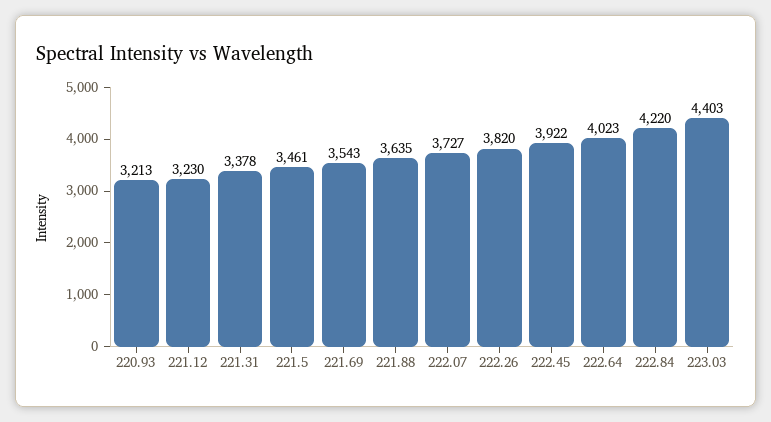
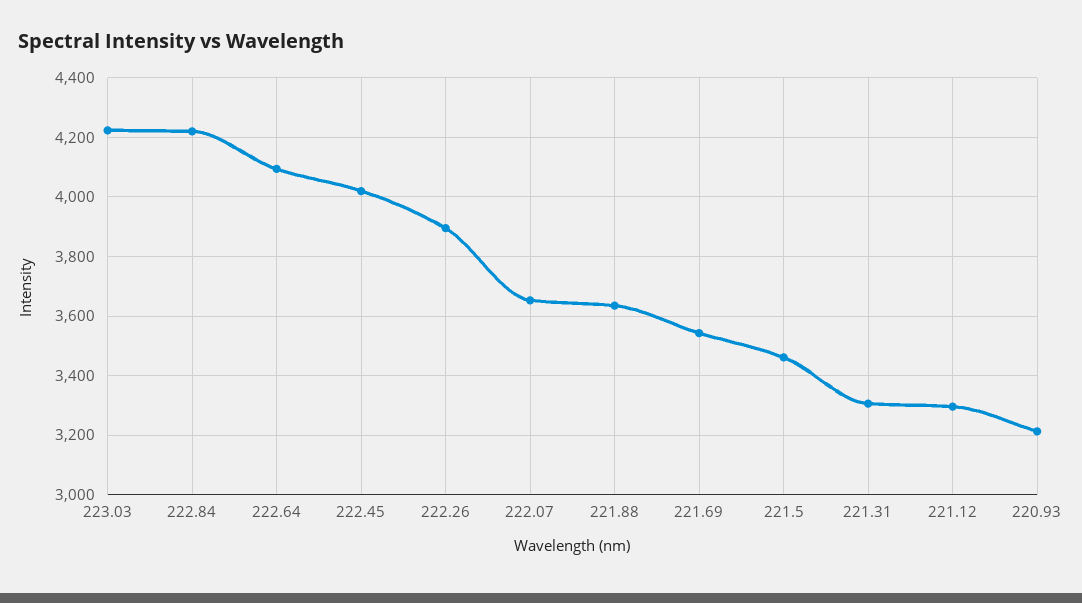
  {
    "220.93": 3213,
-   "221.12": 3230,
+   "221.12": 3300,
-   "221.31": 3378,
+   "221.31": 3300,
    "221.5": 3461,
    "221.69": 3543,
    "221.88": 3635,
-   "222.07": 3727,
+   "222.07": 3650,
-   "222.26": 3820,
+   "222.26": 3900,
-   "222.45": 3922,
+   "222.45": 4025,
-   "222.64": 4023,
+   "222.64": 4100,
    "222.84": 4220,
-   "223.03": 4403
+   "223.03": 4225
  }

